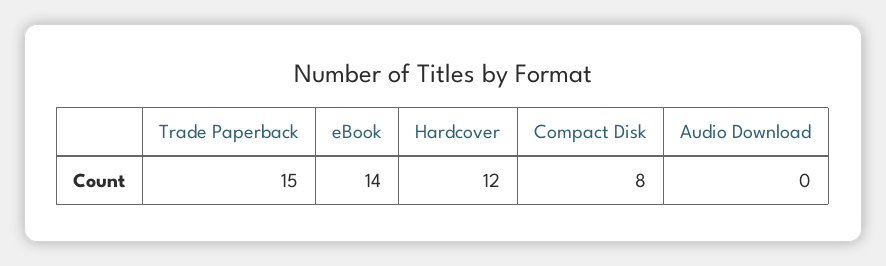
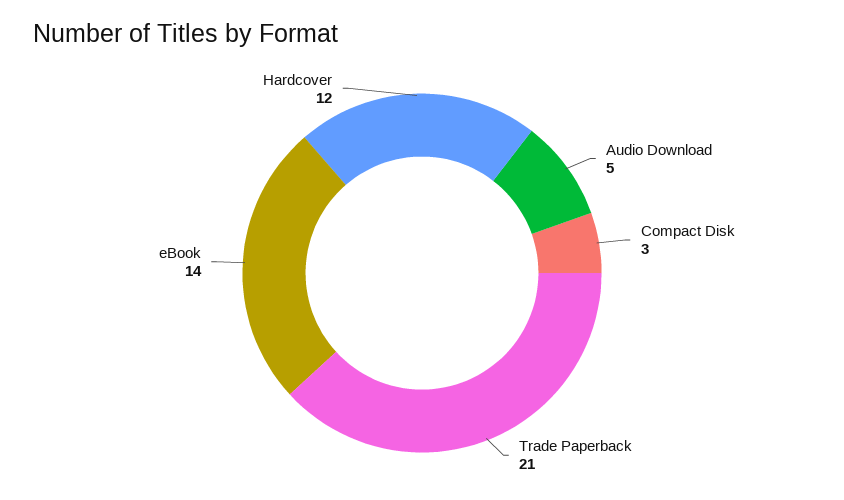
  {
-   "Trade Paperback": 15,
+   "Trade Paperback": 21,
    "eBook": 14,
    "Hardcover": 12,
-   "Compact Disk": 8,
+   "Compact Disk": 3,
-   "Audio Download": 0
+   "Audio Download": 5
  }

